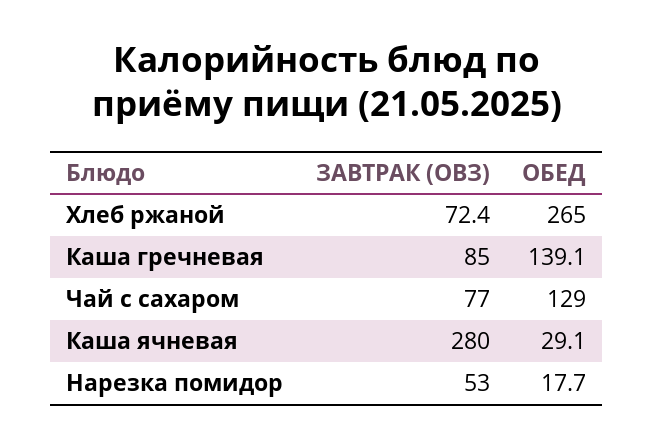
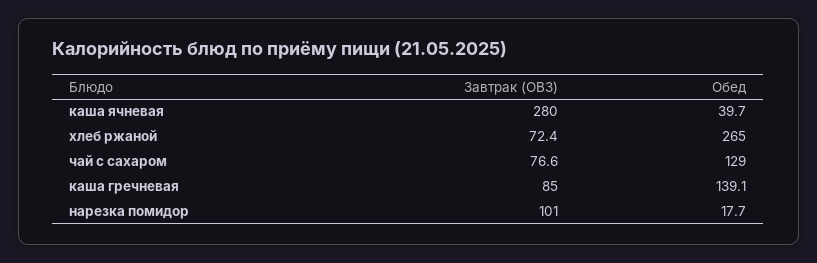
  {
    "ЗАВТРАК (ОВЗ)": {
      "Хлеб ржаной": 72.4,
      "Каша гречневая": 85,
-     "Чай с сахаром": 77,
+     "Чай с сахаром": 76.6,
      "Каша ячневая": 280,
-     "Нарезка помидор": 53
+     "Нарезка помидор": 101
    },
    "ОБЕД": {
      "Хлеб ржаной": 265,
      "Каша гречневая": 139.1,
      "Чай с сахаром": 129,
-     "Каша ячневая": 29.1,
+     "Каша ячневая": 39.7,
      "Нарезка помидор": 17.7
    }
  }

